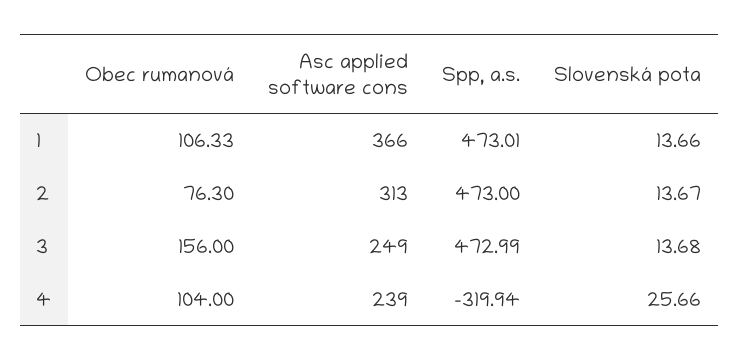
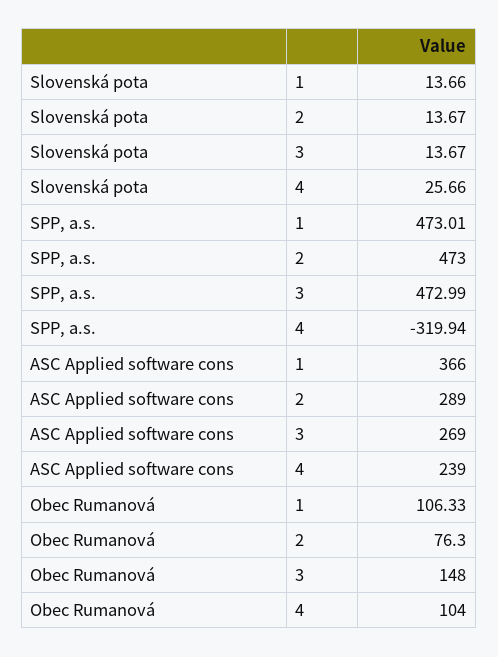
  {
    "Obec rumanová": {
      "1": 106.33,
      "2": 76.3,
-     "3": 156,
+     "3": 148,
      "4": 104
    },
    "Asc applied software cons": {
      "1": 366,
-     "2": 313,
+     "2": 289,
-     "3": 249,
+     "3": 269,
      "4": 239
    },
    "Spp, a.s.": {
      "1": 473.01,
      "2": 473,
      "3": 472.99,
      "4": -319.94
    },
    "Slovenská pota": {
      "1": 13.66,
      "2": 13.67,
-     "3": 13.68,
+     "3": 13.67,
      "4": 25.66
    }
  }

